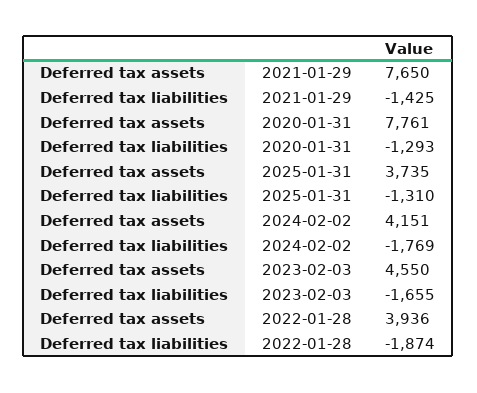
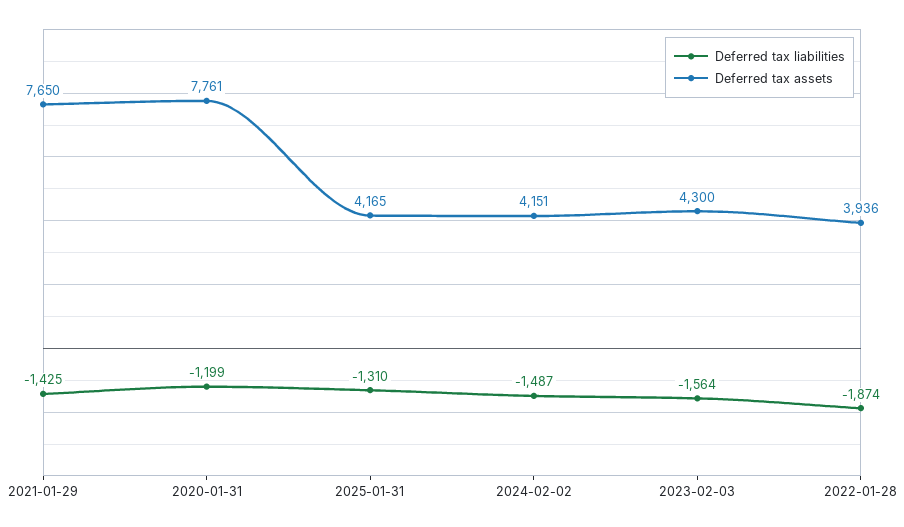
  {
    "Deferred tax assets": {
      "2021-01-29": 7650,
      "2020-01-31": 7761,
-     "2025-01-31": 3735,
+     "2025-01-31": 4165,
      "2024-02-02": 4151,
-     "2023-02-03": 4550,
+     "2023-02-03": 4300,
      "2022-01-28": 3936
    },
    "Deferred tax liabilities": {
      "2021-01-29": -1425,
-     "2020-01-31": -1293,
+     "2020-01-31": -1199,
      "2025-01-31": -1310,
-     "2024-02-02": -1769,
+     "2024-02-02": -1487,
-     "2023-02-03": -1655,
+     "2023-02-03": -1564,
      "2022-01-28": -1874
    }
  }

